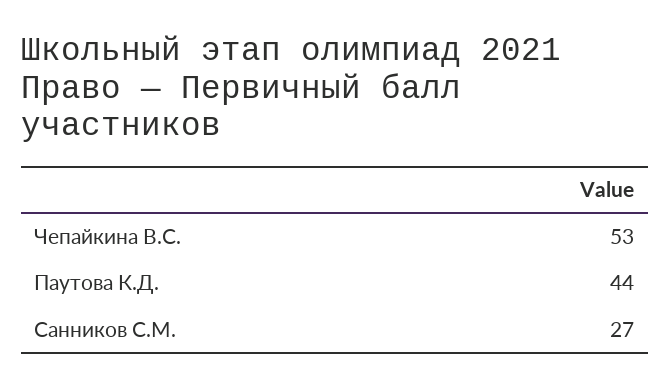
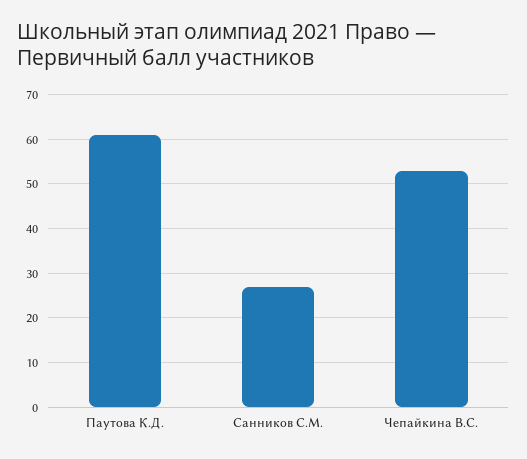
  {
    "Чепайкина В.С.": 53,
-   "Паутова К.Д.": 44,
+   "Паутова К.Д.": 60,
    "Санников С.М.": 27
  }

